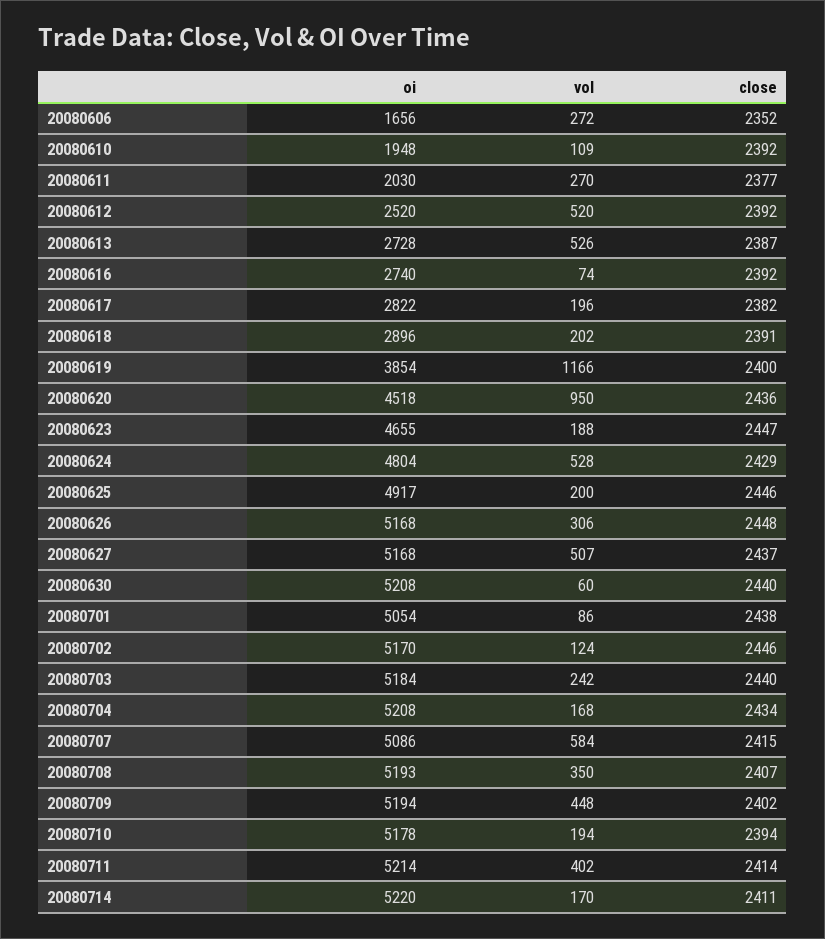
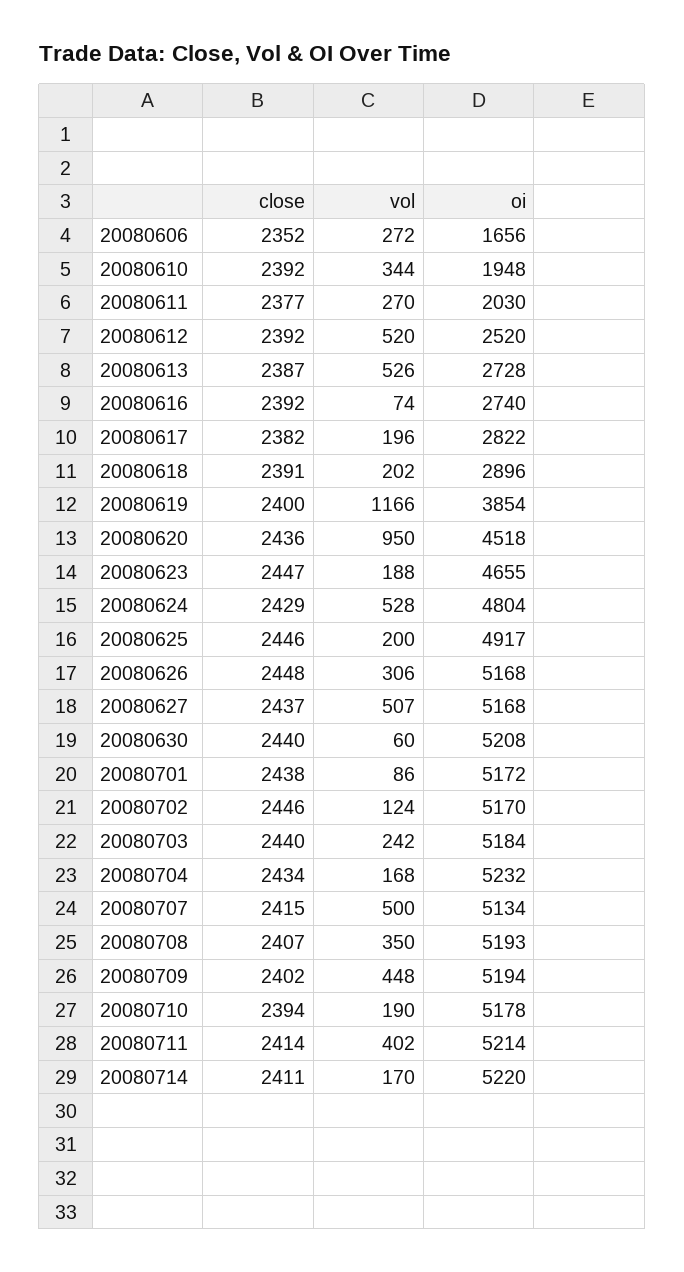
  {
    "oi": {
      "20080606": 1656,
      "20080610": 1948,
      "20080611": 2030,
      "20080612": 2520,
      "20080613": 2728,
      "20080616": 2740,
      "20080617": 2822,
      "20080618": 2896,
      "20080619": 3854,
      "20080620": 4518,
      "20080623": 4655,
      "20080624": 4804,
      "20080625": 4917,
      "20080626": 5168,
      "20080627": 5168,
      "20080630": 5208,
-     "20080701": 5054,
+     "20080701": 5172,
      "20080702": 5170,
      "20080703": 5184,
-     "20080704": 5208,
+     "20080704": 5232,
-     "20080707": 5086,
+     "20080707": 5134,
      "20080708": 5193,
      "20080709": 5194,
      "20080710": 5178,
      "20080711": 5214,
      "20080714": 5220
    },
    "vol": {
      "20080606": 272,
-     "20080610": 109,
+     "20080610": 344,
      "20080611": 270,
      "20080612": 520,
      "20080613": 526,
      "20080616": 74,
      "20080617": 196,
      "20080618": 202,
      "20080619": 1166,
      "20080620": 950,
      "20080623": 188,
      "20080624": 528,
      "20080625": 200,
      "20080626": 306,
      "20080627": 507,
      "20080630": 60,
      "20080701": 86,
      "20080702": 124,
      "20080703": 242,
      "20080704": 168,
-     "20080707": 584,
+     "20080707": 500,
      "20080708": 350,
      "20080709": 448,
-     "20080710": 194,
+     "20080710": 190,
      "20080711": 402,
      "20080714": 170
    },
    "close": {
      "20080606": 2352,
      "20080610": 2392,
      "20080611": 2377,
      "20080612": 2392,
      "20080613": 2387,
      "20080616": 2392,
      "20080617": 2382,
      "20080618": 2391,
      "20080619": 2400,
      "20080620": 2436,
      "20080623": 2447,
      "20080624": 2429,
      "20080625": 2446,
      "20080626": 2448,
      "20080627": 2437,
      "20080630": 2440,
      "20080701": 2438,
      "20080702": 2446,
      "20080703": 2440,
      "20080704": 2434,
      "20080707": 2415,
      "20080708": 2407,
      "20080709": 2402,
      "20080710": 2394,
      "20080711": 2414,
      "20080714": 2411
    }
  }

